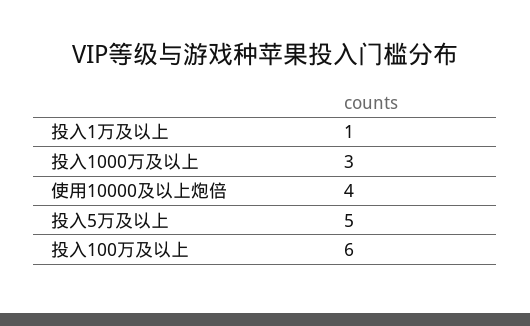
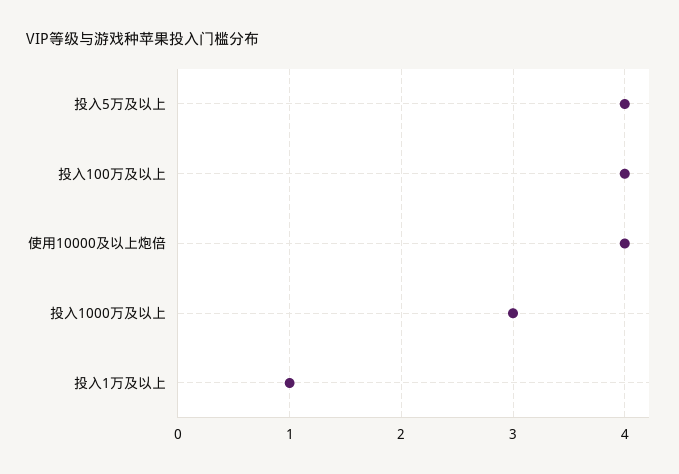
  {
    "投入1万及以上": 1,
    "投入1000万及以上": 3,
    "使用10000及以上炮倍": 4,
-   "投入5万及以上": 5,
+   "投入5万及以上": 4,
-   "投入100万及以上": 6
+   "投入100万及以上": 4
  }

